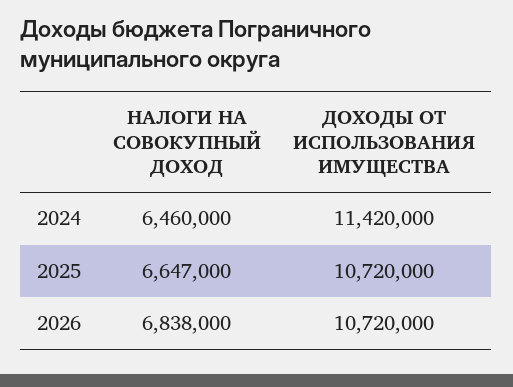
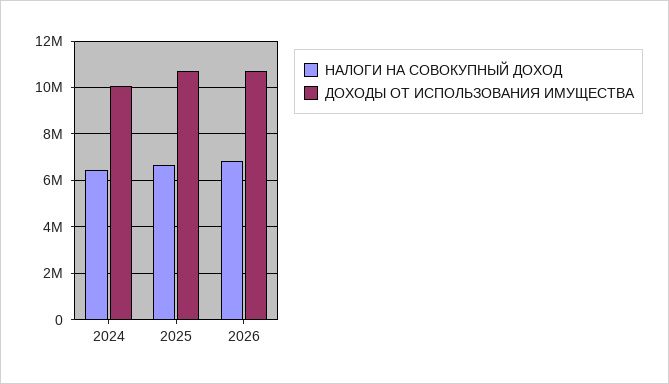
  {
    "НАЛОГИ НА СОВОКУПНЫЙ ДОХОД": {
      "2024": 6460000,
      "2025": 6647000,
      "2026": 6838000
    },
    "ДОХОДЫ ОТ ИСПОЛЬЗОВАНИЯ ИМУЩЕСТВА": {
-     "2024": 11420000,
+     "2024": 10000000,
      "2025": 10720000,
      "2026": 10720000
    }
  }

